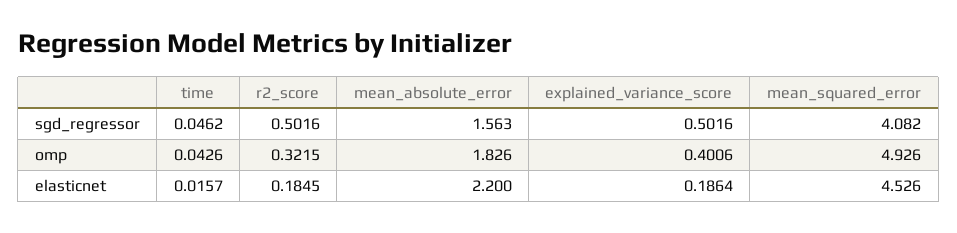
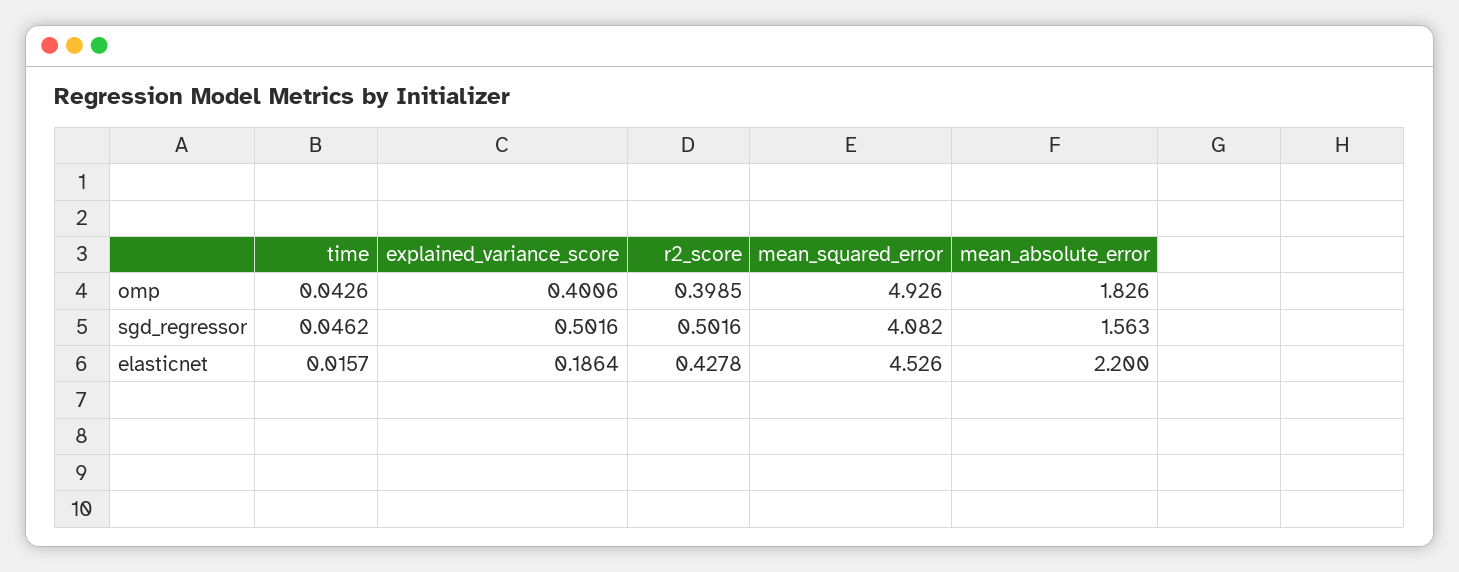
  {
    "time": {
      "sgd_regressor": 0.0462,
      "omp": 0.0426,
      "elasticnet": 0.0157
    },
    "r2_score": {
      "sgd_regressor": 0.5016,
-     "omp": 0.3215,
+     "omp": 0.3985,
-     "elasticnet": 0.1845
+     "elasticnet": 0.4278
    },
    "mean_absolute_error": {
      "sgd_regressor": 1.563,
      "omp": 1.826,
      "elasticnet": 2.2
    },
    "explained_variance_score": {
      "sgd_regressor": 0.5016,
      "omp": 0.4006,
      "elasticnet": 0.1864
    },
    "mean_squared_error": {
      "sgd_regressor": 4.082,
      "omp": 4.926,
      "elasticnet": 4.526
    }
  }

